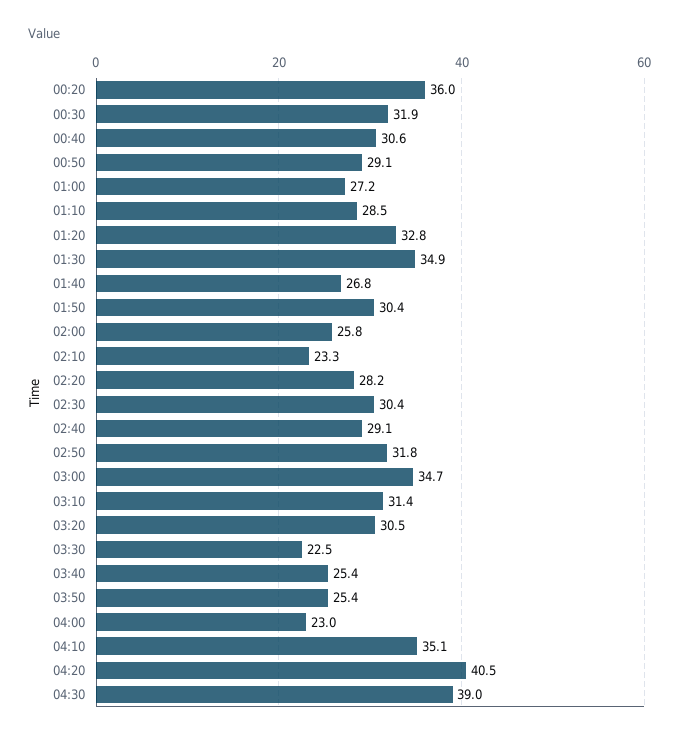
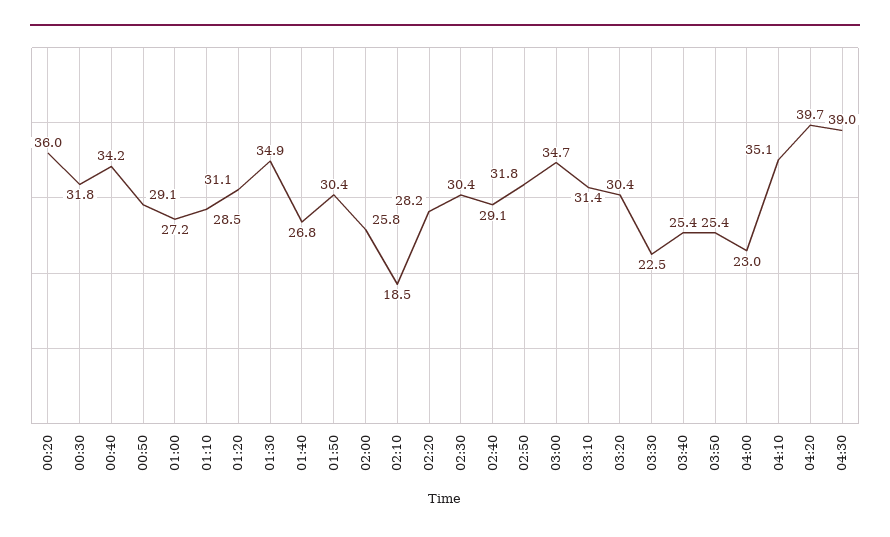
  {
    "00:20": 36,
-   "00:30": 31.9,
+   "00:30": 31.8,
-   "00:40": 30.6,
+   "00:40": 34.2,
    "00:50": 29.1,
    "01:00": 27.2,
    "01:10": 28.5,
-   "01:20": 32.8,
+   "01:20": 31.1,
    "01:30": 34.9,
    "01:40": 26.8,
    "01:50": 30.4,
    "02:00": 25.8,
-   "02:10": 23.3,
+   "02:10": 18.5,
    "02:20": 28.2,
    "02:30": 30.4,
    "02:40": 29.1,
    "02:50": 31.8,
    "03:00": 34.7,
    "03:10": 31.4,
-   "03:20": 30.5,
+   "03:20": 30.4,
    "03:30": 22.5,
    "03:40": 25.4,
    "03:50": 25.4,
    "04:00": 23,
    "04:10": 35.1,
-   "04:20": 40.5,
+   "04:20": 39.7,
    "04:30": 39
  }

